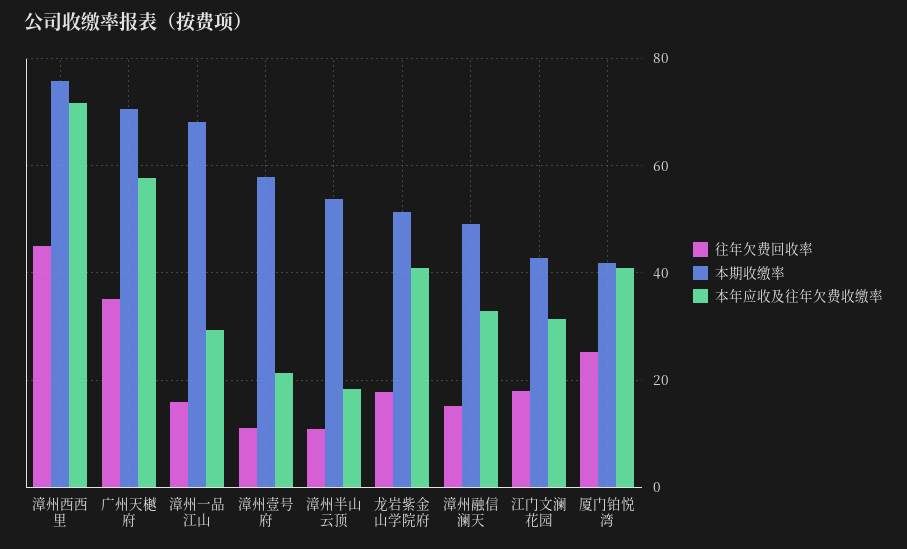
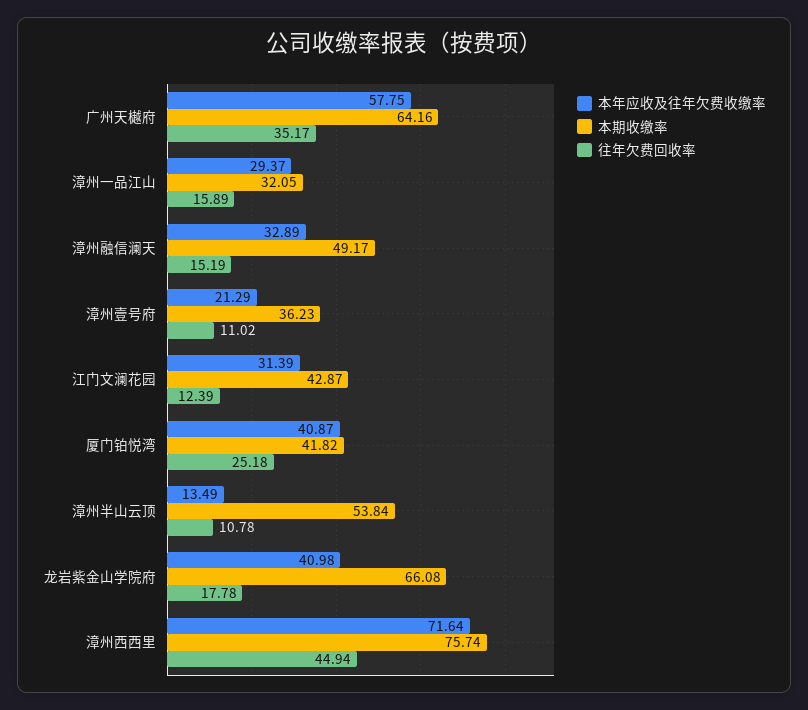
  {
    "往年欠费回收率": {
      "漳州西西里": 44.94,
      "广州天樾府": 35.17,
      "漳州一品江山": 15.89,
      "漳州壹号府": 11.02,
      "漳州半山云顶": 10.78,
      "龙岩紫金山学院府": 17.78,
      "漳州融信澜天": 15.19,
-     "江门文澜花园": 18,
+     "江门文澜花园": 12.39,
      "厦门铂悦湾": 25.18
    },
    "本期收缴率": {
      "漳州西西里": 75.74,
-     "广州天樾府": 70,
+     "广州天樾府": 64.16,
-     "漳州一品江山": 68,
+     "漳州一品江山": 32.05,
-     "漳州壹号府": 58,
+     "漳州壹号府": 36.23,
      "漳州半山云顶": 53.84,
-     "龙岩紫金山学院府": 52,
+     "龙岩紫金山学院府": 66.08,
      "漳州融信澜天": 49.17,
      "江门文澜花园": 42.87,
      "厦门铂悦湾": 41.82
    },
    "本年应收及往年欠费收缴率": {
      "漳州西西里": 71.64,
      "广州天樾府": 57.75,
      "漳州一品江山": 29.37,
      "漳州壹号府": 21.29,
-     "漳州半山云顶": 18,
+     "漳州半山云顶": 13.49,
      "龙岩紫金山学院府": 40.98,
      "漳州融信澜天": 32.89,
      "江门文澜花园": 31.39,
      "厦门铂悦湾": 40.87
    }
  }

